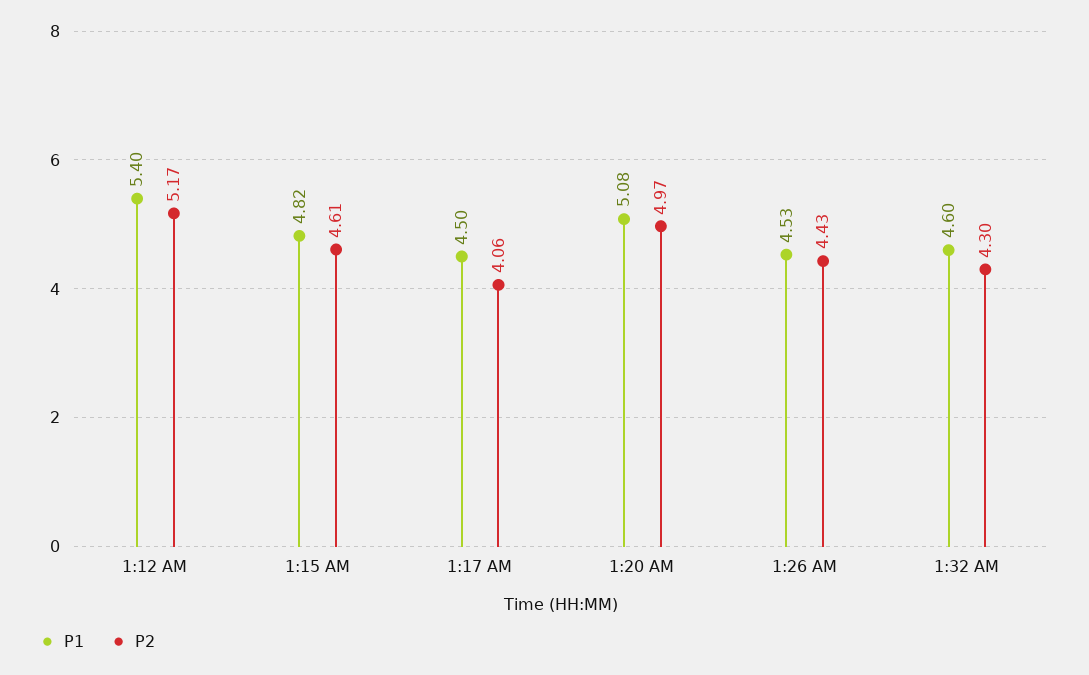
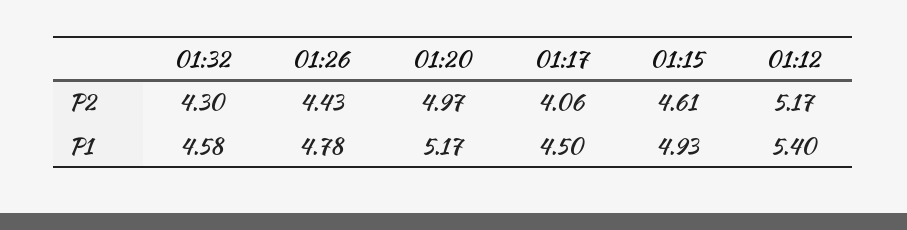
  {
    "P1": {
      "1:12 AM": 5.4,
-     "1:15 AM": 4.82,
+     "1:15 AM": 4.93,
      "1:17 AM": 4.5,
-     "1:20 AM": 5.08,
+     "1:20 AM": 5.17,
-     "1:26 AM": 4.53,
+     "1:26 AM": 4.78,
-     "1:32 AM": 4.6
+     "1:32 AM": 4.58
    },
    "P2": {
      "1:12 AM": 5.17,
      "1:15 AM": 4.61,
      "1:17 AM": 4.06,
      "1:20 AM": 4.97,
      "1:26 AM": 4.43,
      "1:32 AM": 4.3
    }
  }

